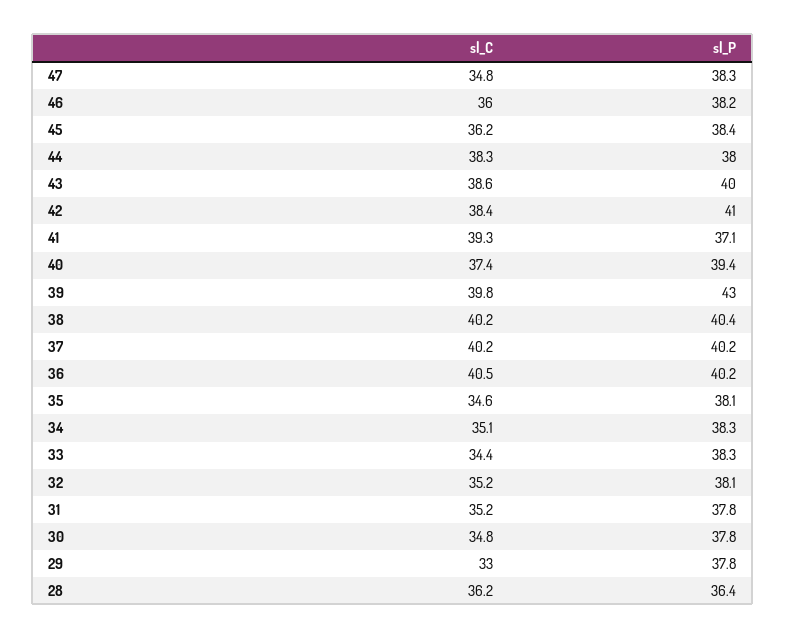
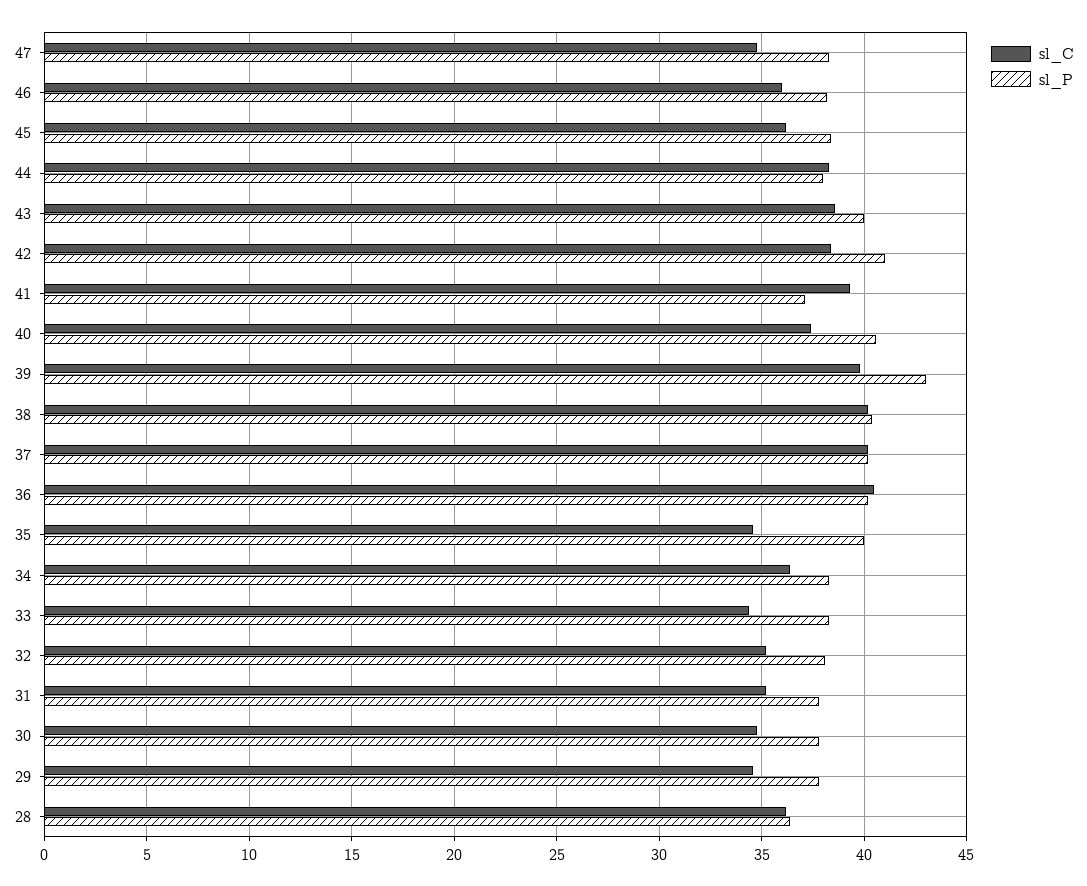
  {
    "sl_C": {
      "47": 34.8,
      "46": 36,
      "45": 36.2,
      "44": 38.3,
      "43": 38.6,
      "42": 38.4,
      "41": 39.3,
      "40": 37.4,
      "39": 39.8,
      "38": 40.2,
      "37": 40.2,
      "36": 40.5,
      "35": 34.6,
-     "34": 35.1,
+     "34": 36.5,
      "33": 34.4,
      "32": 35.2,
      "31": 35.2,
      "30": 34.8,
-     "29": 33,
+     "29": 34.5,
      "28": 36.2
    },
    "sl_P": {
      "47": 38.3,
      "46": 38.2,
      "45": 38.4,
      "44": 38,
      "43": 40,
      "42": 41,
      "41": 37.1,
-     "40": 39.4,
+     "40": 40.5,
      "39": 43,
      "38": 40.4,
      "37": 40.2,
      "36": 40.2,
-     "35": 38.1,
+     "35": 40,
      "34": 38.3,
      "33": 38.3,
      "32": 38.1,
      "31": 37.8,
      "30": 37.8,
      "29": 37.8,
      "28": 36.4
    }
  }

